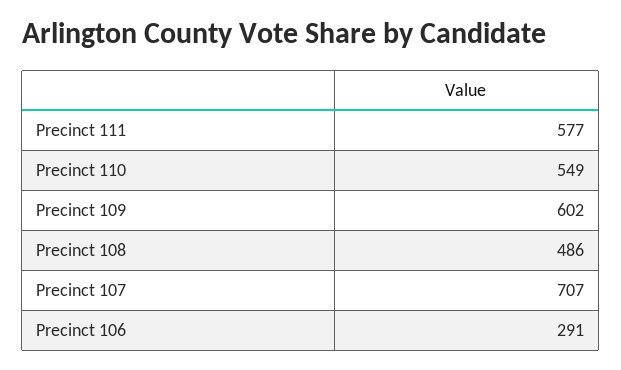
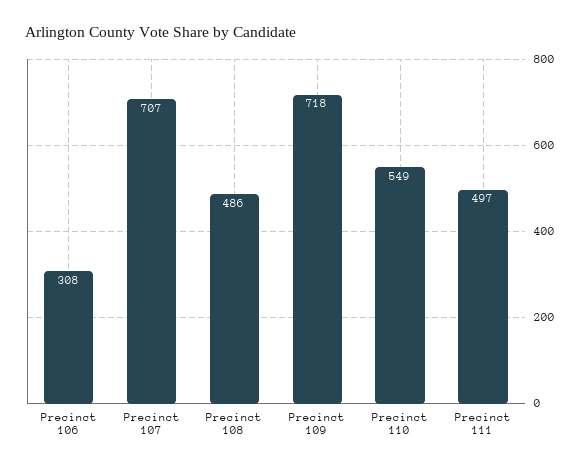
  {
-   "Precinct 111": 577,
+   "Precinct 111": 497,
    "Precinct 110": 549,
-   "Precinct 109": 602,
+   "Precinct 109": 718,
    "Precinct 108": 486,
    "Precinct 107": 707,
-   "Precinct 106": 291
+   "Precinct 106": 308
  }

